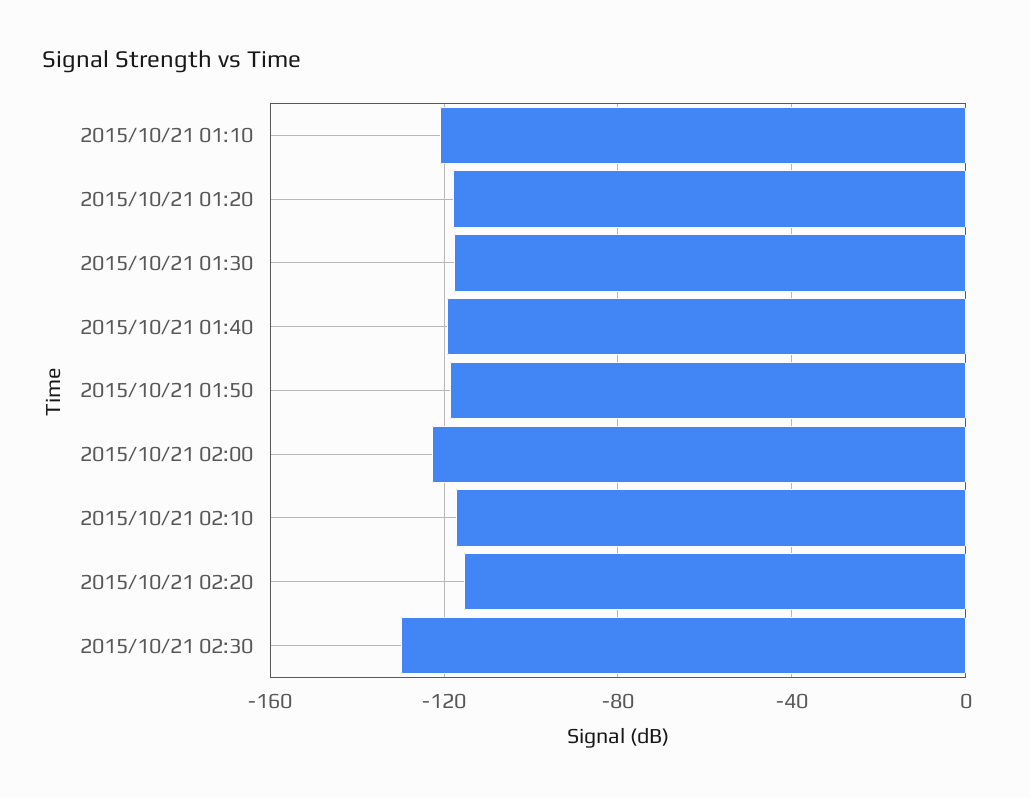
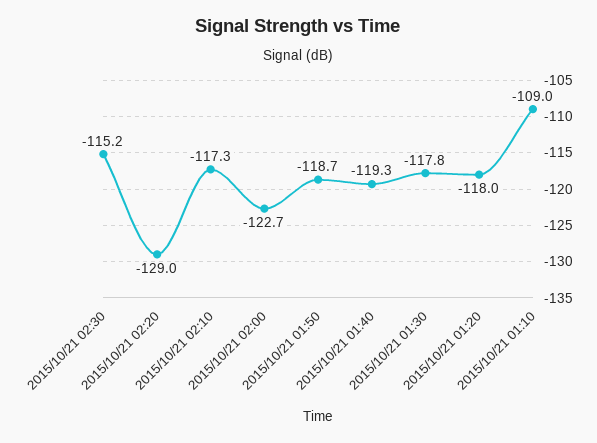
  {
-   "2015/10/21 01:10": -120,
+   "2015/10/21 01:10": -109,
    "2015/10/21 01:20": -118,
    "2015/10/21 01:30": -117.8,
    "2015/10/21 01:40": -119.3,
    "2015/10/21 01:50": -118.7,
    "2015/10/21 02:00": -122.7,
    "2015/10/21 02:10": -117.3,
-   "2015/10/21 02:20": -115,
+   "2015/10/21 02:20": -129,
-   "2015/10/21 02:30": -130
+   "2015/10/21 02:30": -115.2
  }

